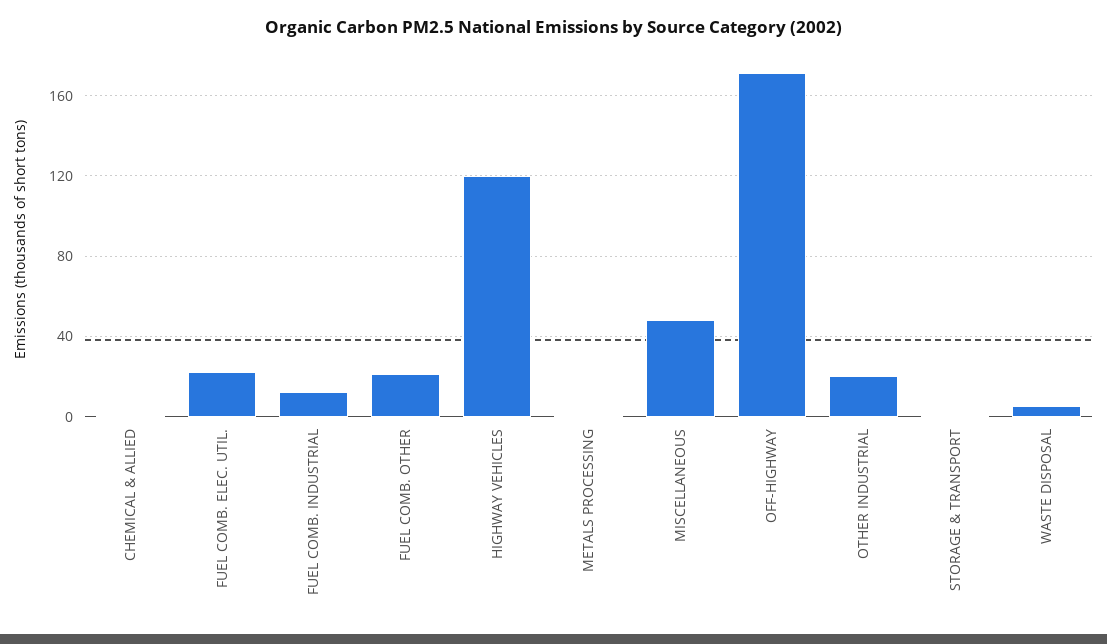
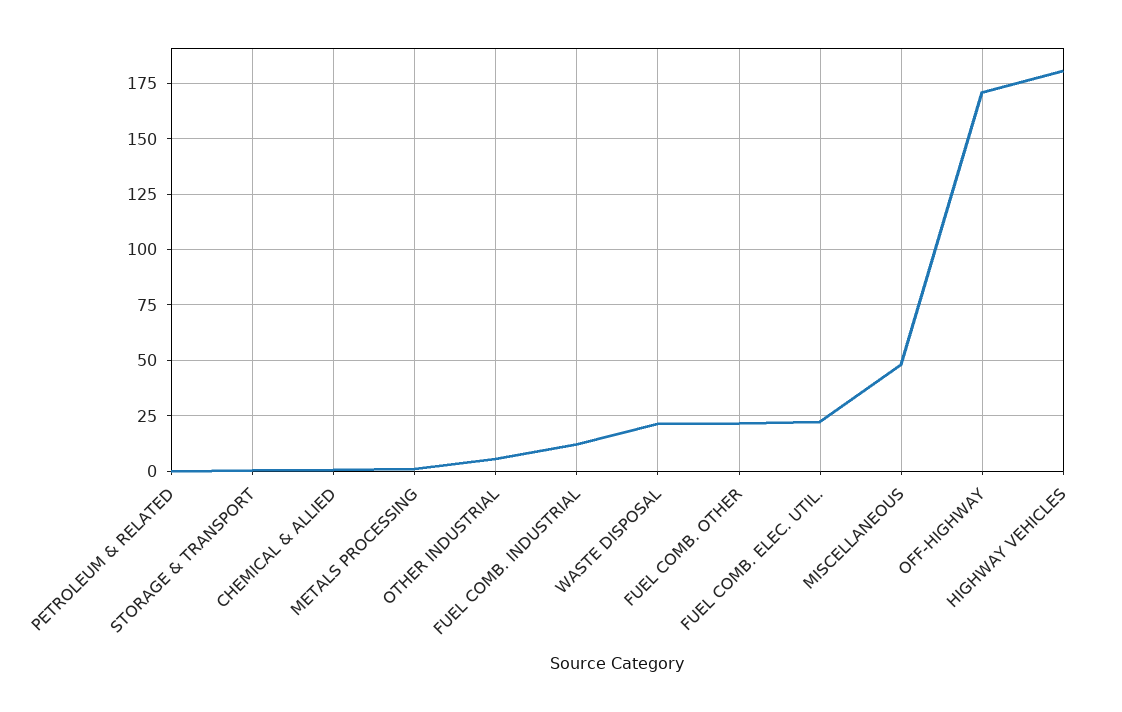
  {
    "CHEMICAL & ALLIED": 0,
    "FUEL COMB. ELEC. UTIL.": 20,
    "FUEL COMB. INDUSTRIAL": 10,
    "FUEL COMB. OTHER": 20,
-   "HIGHWAY VEHICLES": 120,
+   "HIGHWAY VEHICLES": 180,
    "METALS PROCESSING": 0,
    "MISCELLANEOUS": 50,
    "OFF-HIGHWAY": 170,
-   "OTHER INDUSTRIAL": 20,
+   "OTHER INDUSTRIAL": 5,
    "STORAGE & TRANSPORT": 0,
-   "WASTE DISPOSAL": 5
+   "WASTE DISPOSAL": 20,
+   "PETROLEUM & RELATED": 0
  }

